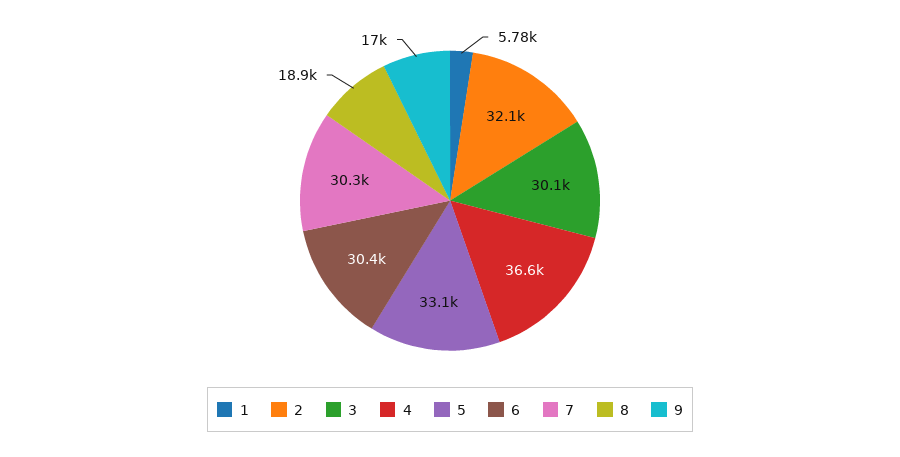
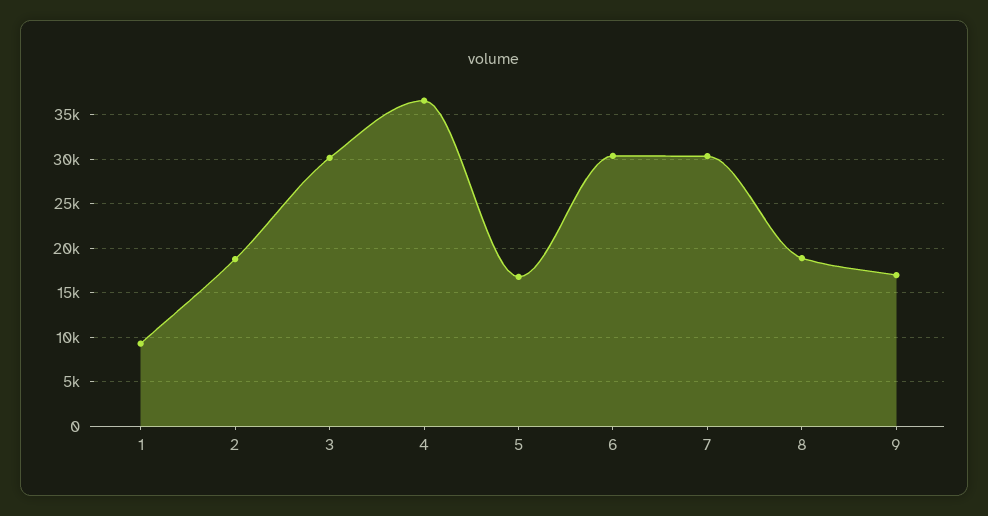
  {
-   "1": 5780,
+   "1": 9000,
-   "2": 32100,
+   "2": 19000,
    "3": 30100,
    "4": 36600,
-   "5": 33100,
+   "5": 17000,
    "6": 30400,
    "7": 30300,
    "8": 18900,
    "9": 17000
  }

